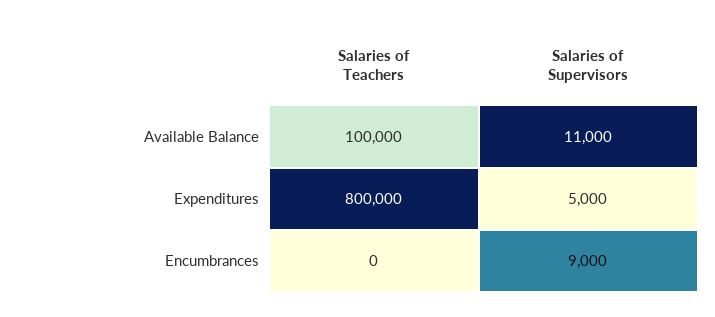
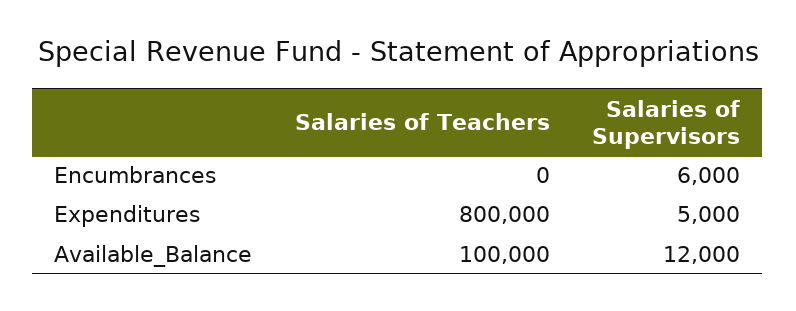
  {
    "Salaries of Teachers": {
      "Available Balance": 100000,
      "Expenditures": 800000,
      "Encumbrances": 0
    },
    "Salaries of Supervisors": {
-     "Available Balance": 11000,
+     "Available Balance": 12000,
      "Expenditures": 5000,
-     "Encumbrances": 9000
+     "Encumbrances": 6000
    }
  }

